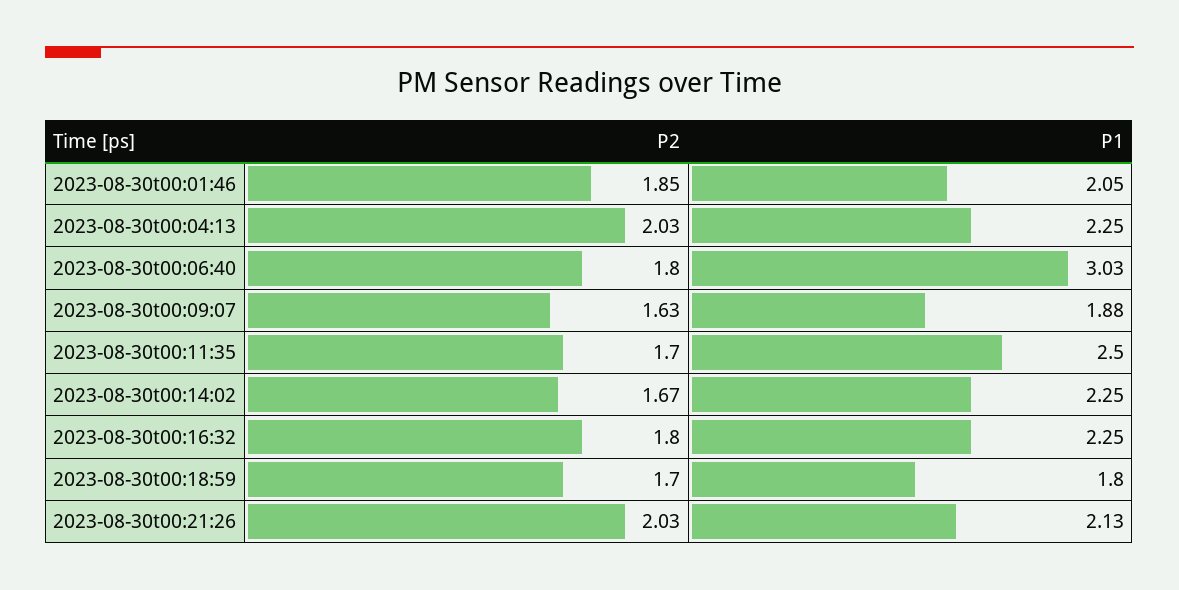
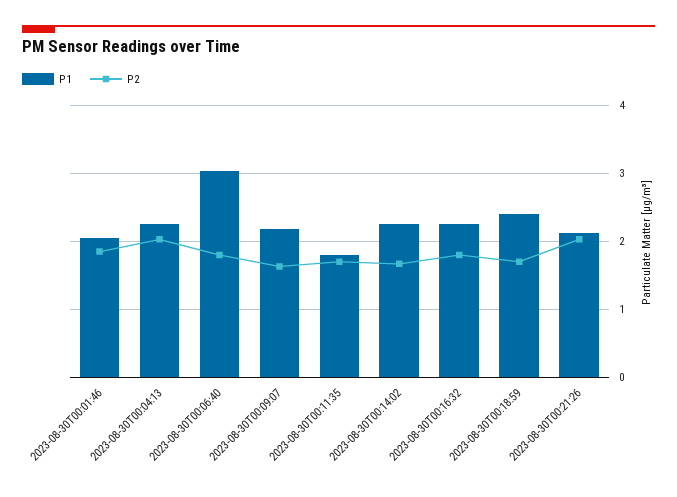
  {
    "P2": {
      "2023-08-30t00:01:46": 1.85,
      "2023-08-30t00:04:13": 2.03,
      "2023-08-30t00:06:40": 1.8,
      "2023-08-30t00:09:07": 1.63,
      "2023-08-30t00:11:35": 1.7,
      "2023-08-30t00:14:02": 1.67,
      "2023-08-30t00:16:32": 1.8,
      "2023-08-30t00:18:59": 1.7,
      "2023-08-30t00:21:26": 2.03
    },
    "P1": {
      "2023-08-30t00:01:46": 2.05,
      "2023-08-30t00:04:13": 2.25,
      "2023-08-30t00:06:40": 3.03,
-     "2023-08-30t00:09:07": 1.88,
+     "2023-08-30t00:09:07": 2.2,
-     "2023-08-30t00:11:35": 2.5,
+     "2023-08-30t00:11:35": 1.8,
      "2023-08-30t00:14:02": 2.25,
      "2023-08-30t00:16:32": 2.25,
-     "2023-08-30t00:18:59": 1.8,
+     "2023-08-30t00:18:59": 2.4,
      "2023-08-30t00:21:26": 2.13
    }
  }

